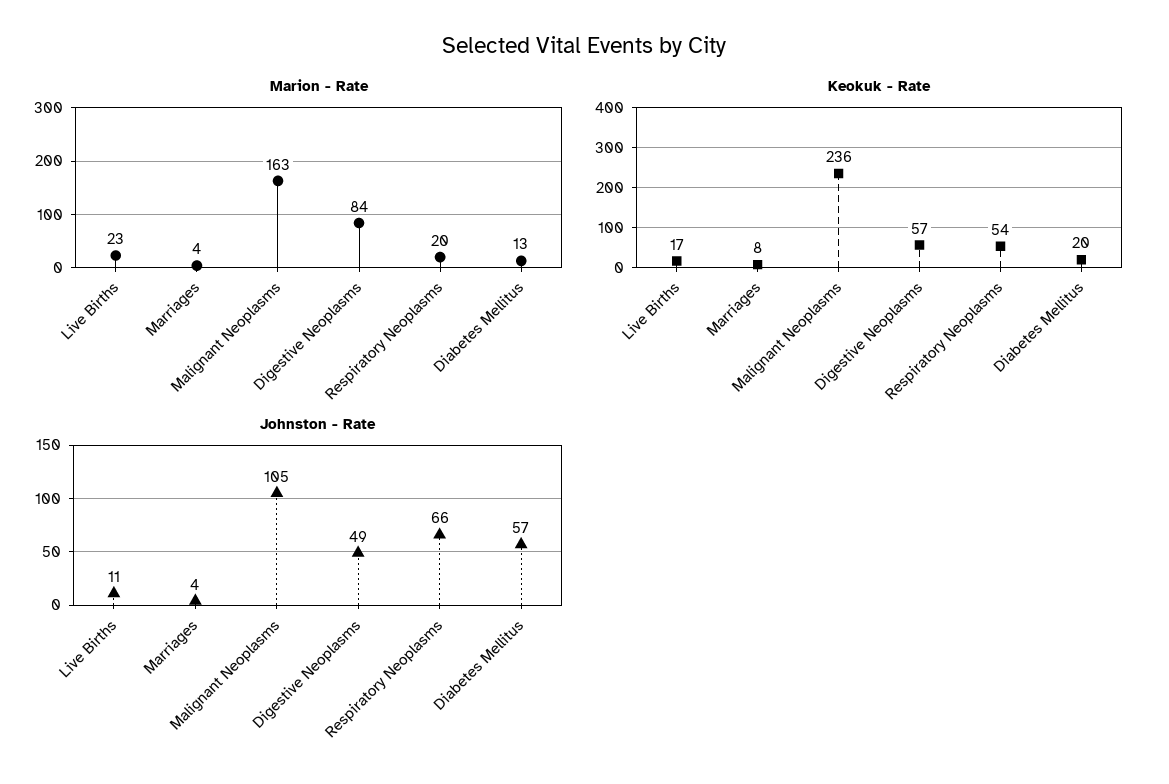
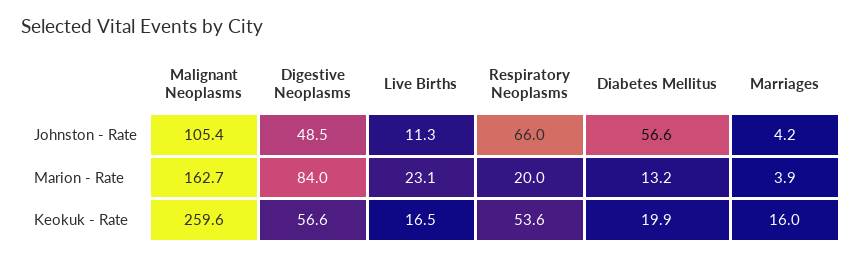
  {
    "Marion - Rate": {
      "Live Births": 23.1,
      "Marriages": 3.9,
      "Malignant Neoplasms": 162.7,
      "Digestive Neoplasms": 84,
      "Respiratory Neoplasms": 20,
      "Diabetes Mellitus": 13.2
    },
    "Keokuk - Rate": {
      "Live Births": 16.5,
-     "Marriages": 8,
+     "Marriages": 16,
-     "Malignant Neoplasms": 236,
+     "Malignant Neoplasms": 259.6,
      "Digestive Neoplasms": 56.6,
      "Respiratory Neoplasms": 53.6,
      "Diabetes Mellitus": 19.9
    },
    "Johnston - Rate": {
      "Live Births": 11.3,
      "Marriages": 4.2,
      "Malignant Neoplasms": 105.4,
      "Digestive Neoplasms": 48.5,
      "Respiratory Neoplasms": 66,
      "Diabetes Mellitus": 56.6
    }
  }

